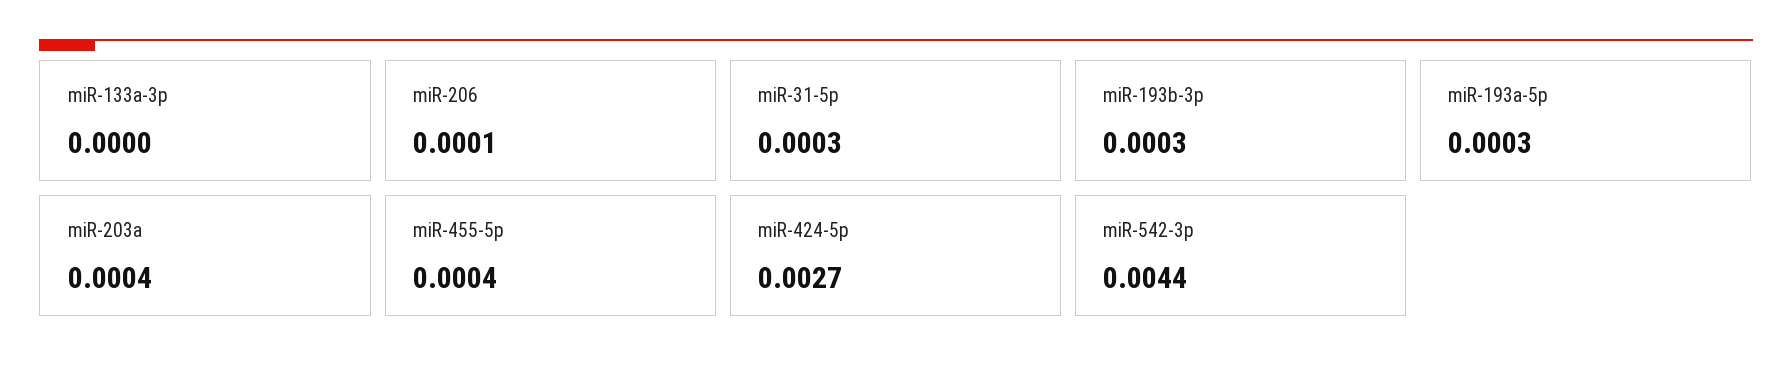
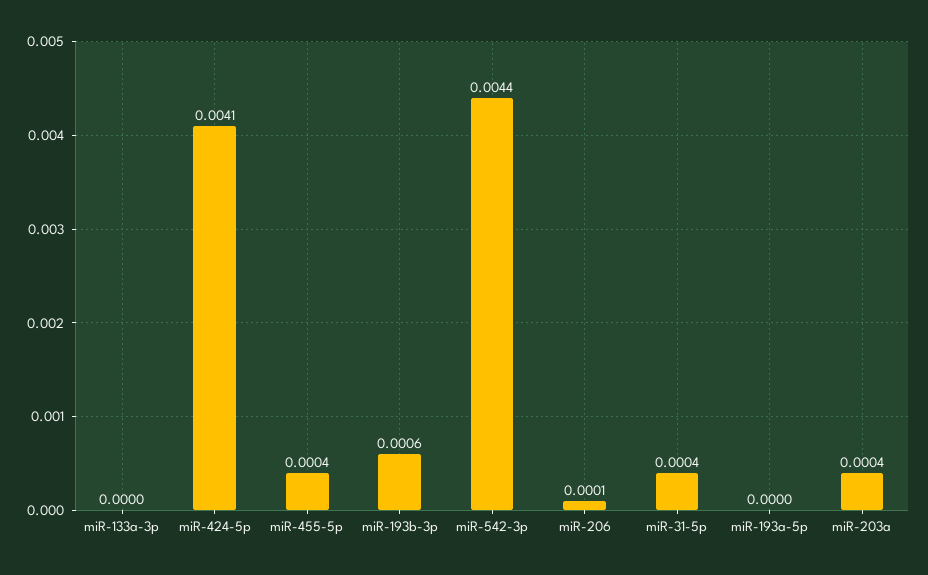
  {
    "miR-133a-3p": 0,
    "miR-206": 0.0001,
-   "miR-31-5p": 0.0003,
+   "miR-31-5p": 0.0004,
-   "miR-193b-3p": 0.0003,
+   "miR-193b-3p": 0.0006,
-   "miR-193a-5p": 0.0003,
+   "miR-193a-5p": 0,
    "miR-203a": 0.0004,
    "miR-455-5p": 0.0004,
-   "miR-424-5p": 0.0027,
+   "miR-424-5p": 0.0041,
    "miR-542-3p": 0.0044
  }

